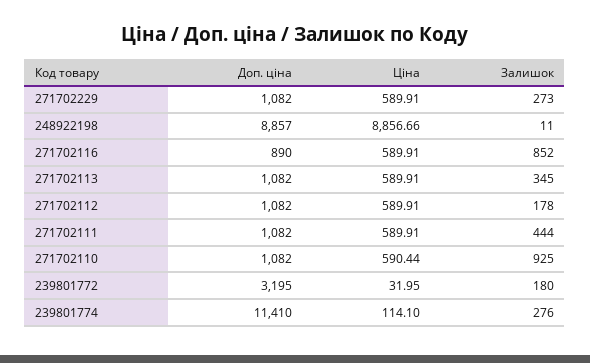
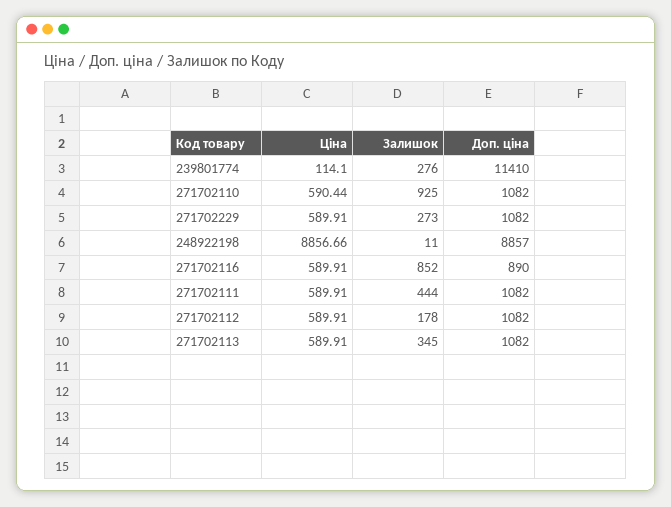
  {
    "Доп. ціна": {
      "271702229": 1082,
      "248922198": 8857,
      "271702116": 890,
      "271702113": 1082,
      "271702112": 1082,
      "271702111": 1082,
      "271702110": 1082,
-     "239801772": 3195,
      "239801774": 11410
    },
    "Ціна": {
      "271702229": 589.91,
      "248922198": 8856.66,
      "271702116": 589.91,
      "271702113": 589.91,
      "271702112": 589.91,
      "271702111": 589.91,
      "271702110": 590.44,
-     "239801772": 31.95,
      "239801774": 114.1
    },
    "Залишок": {
      "271702229": 273,
      "248922198": 11,
      "271702116": 852,
      "271702113": 345,
      "271702112": 178,
      "271702111": 444,
      "271702110": 925,
-     "239801772": 180,
      "239801774": 276
    }
  }

